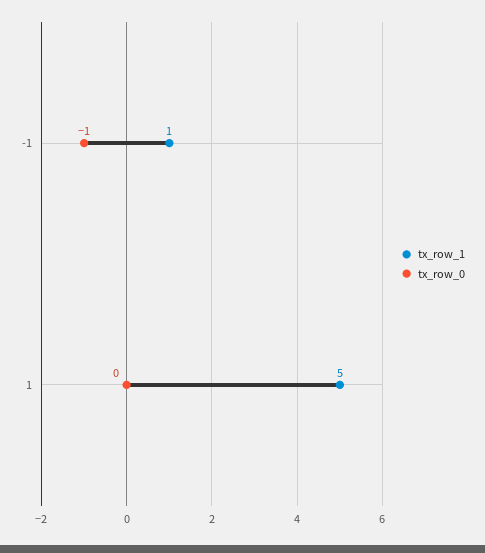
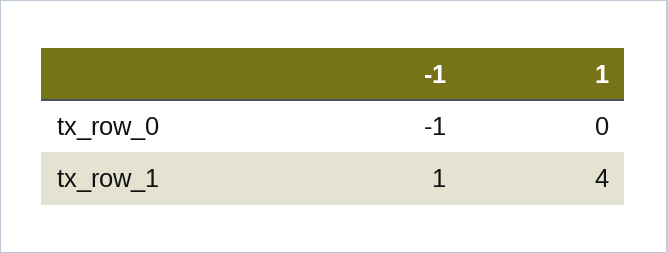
  {
    "tx_row_1": {
      "-1": 1,
-     "1": 5
+     "1": 4
    },
    "tx_row_0": {
      "-1": -1,
      "1": 0
    }
  }

